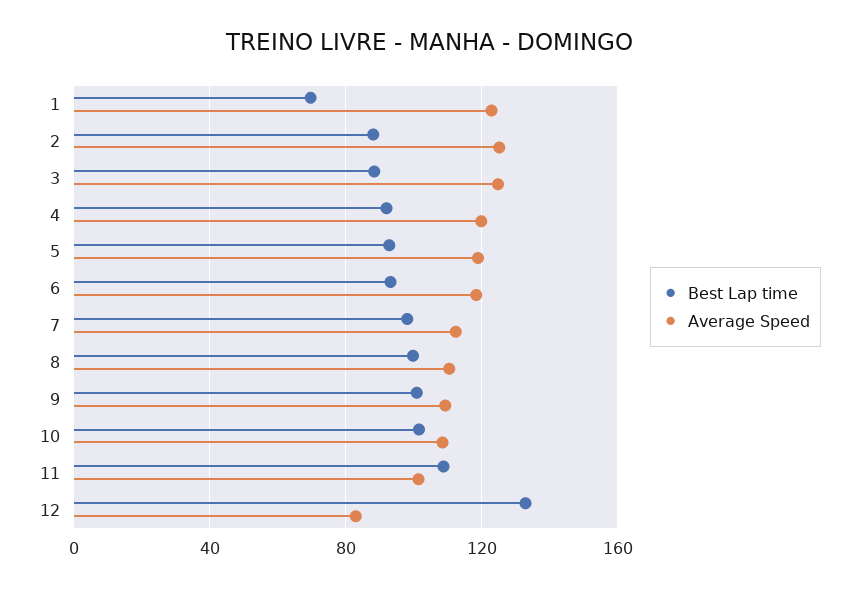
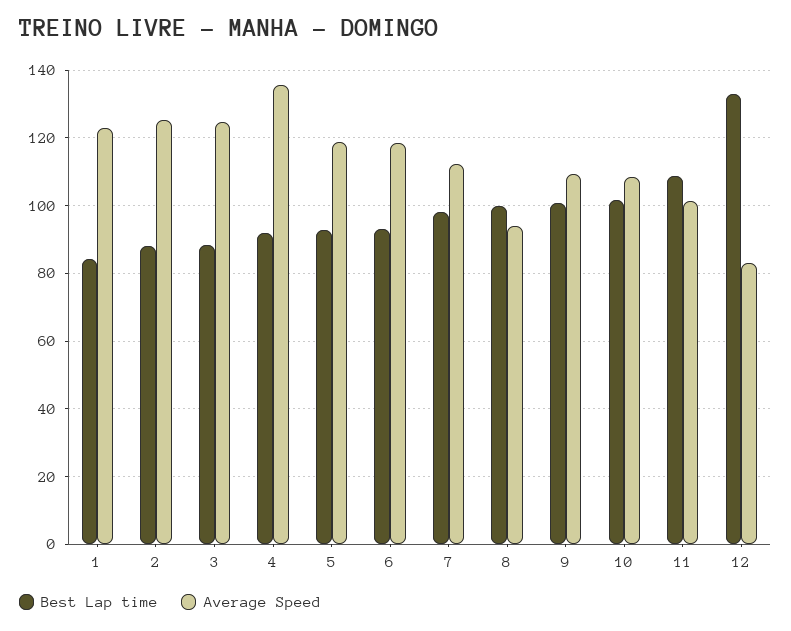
  {
    "Best Lap time": {
-     "1": 70,
+     "1": 84,
      "2": 88,
      "3": 88,
      "4": 92,
      "5": 92,
      "6": 94,
      "7": 98,
      "8": 100,
      "9": 100,
      "10": 102,
      "11": 108,
      "12": 132
    },
    "Average Speed": {
      "1": 122,
      "2": 126,
      "3": 124,
-     "4": 120,
+     "4": 136,
      "5": 118,
      "6": 118,
      "7": 112,
-     "8": 110,
+     "8": 94,
      "9": 110,
      "10": 108,
      "11": 102,
      "12": 84
    }
  }

